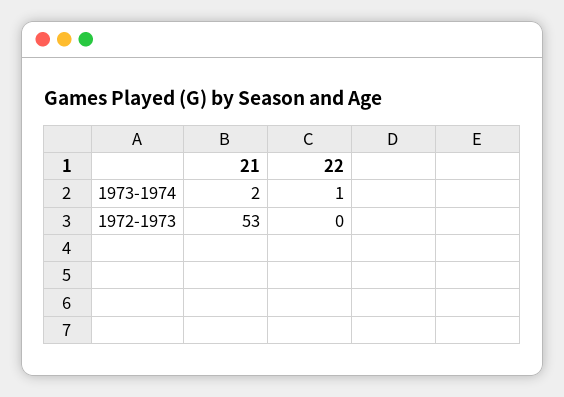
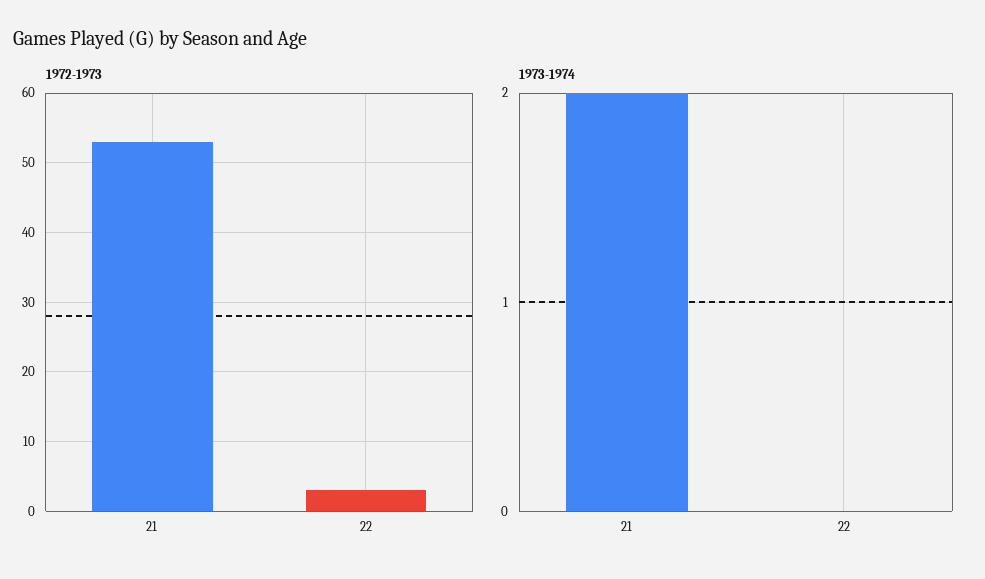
  {
    "1973-1974": {
      "21": 2,
-     "22": 1
+     "22": 0
    },
    "1972-1973": {
      "21": 53,
-     "22": 0
+     "22": 3
    }
  }

